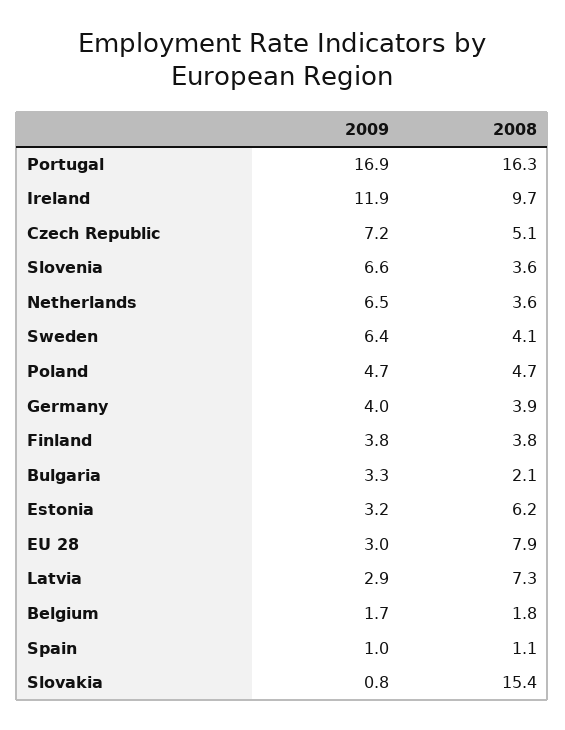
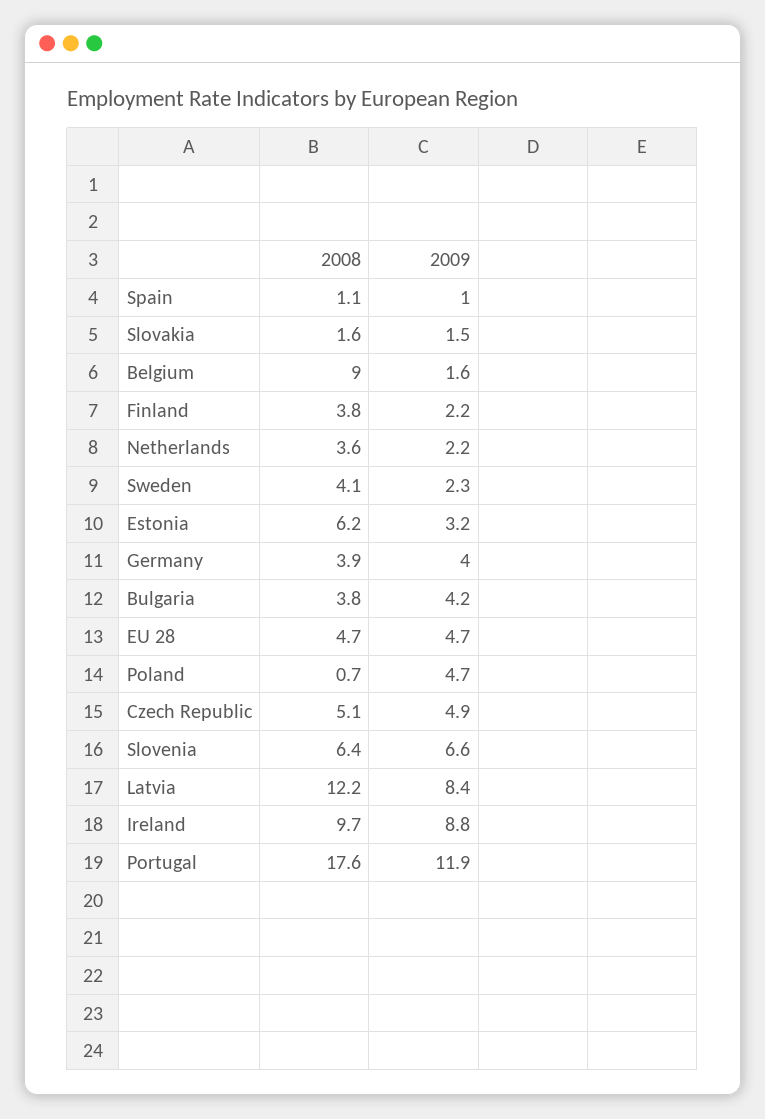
  {
    "2009": {
-     "Portugal": 16.9,
+     "Portugal": 11.9,
-     "Ireland": 11.9,
+     "Ireland": 8.8,
-     "Czech Republic": 7.2,
+     "Czech Republic": 4.9,
      "Slovenia": 6.6,
-     "Netherlands": 6.5,
+     "Netherlands": 2.2,
-     "Sweden": 6.4,
+     "Sweden": 2.3,
      "Poland": 4.7,
      "Germany": 4,
-     "Finland": 3.8,
+     "Finland": 2.2,
-     "Bulgaria": 3.3,
+     "Bulgaria": 4.2,
      "Estonia": 3.2,
-     "EU 28": 3,
+     "EU 28": 4.7,
-     "Latvia": 2.9,
+     "Latvia": 8.4,
-     "Belgium": 1.7,
+     "Belgium": 1.6,
      "Spain": 1,
-     "Slovakia": 0.8
+     "Slovakia": 1.5
    },
    "2008": {
-     "Portugal": 16.3,
+     "Portugal": 17.6,
      "Ireland": 9.7,
      "Czech Republic": 5.1,
-     "Slovenia": 3.6,
+     "Slovenia": 6.4,
      "Netherlands": 3.6,
      "Sweden": 4.1,
-     "Poland": 4.7,
+     "Poland": 0.7,
      "Germany": 3.9,
      "Finland": 3.8,
-     "Bulgaria": 2.1,
+     "Bulgaria": 3.8,
      "Estonia": 6.2,
-     "EU 28": 7.9,
+     "EU 28": 4.7,
-     "Latvia": 7.3,
+     "Latvia": 12.2,
-     "Belgium": 1.8,
+     "Belgium": 9,
      "Spain": 1.1,
-     "Slovakia": 15.4
+     "Slovakia": 1.6
    }
  }

